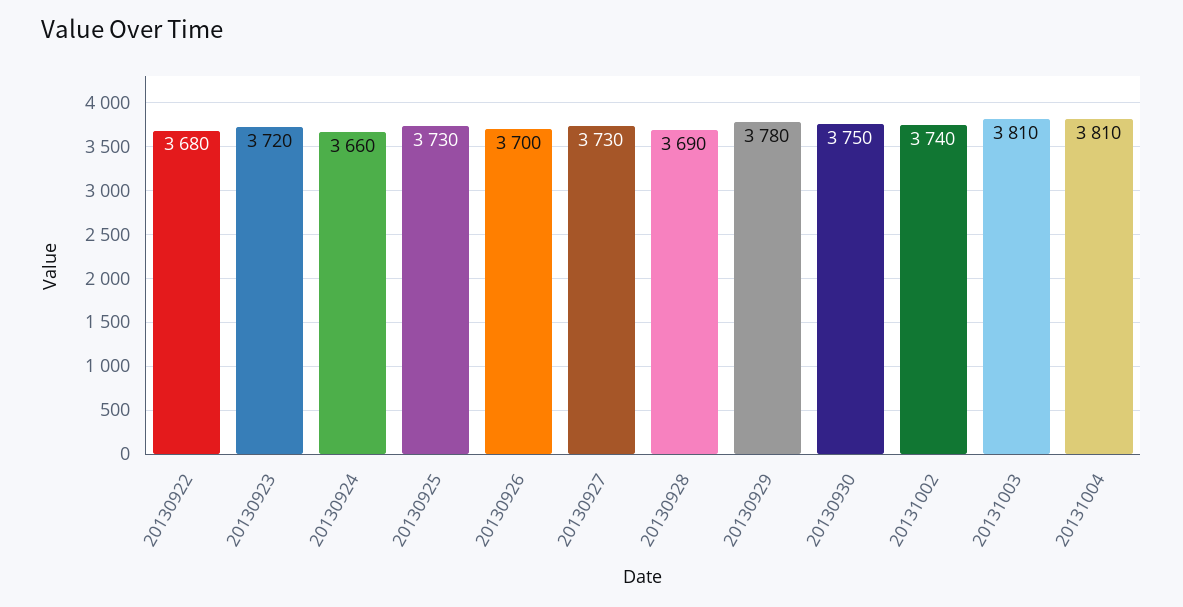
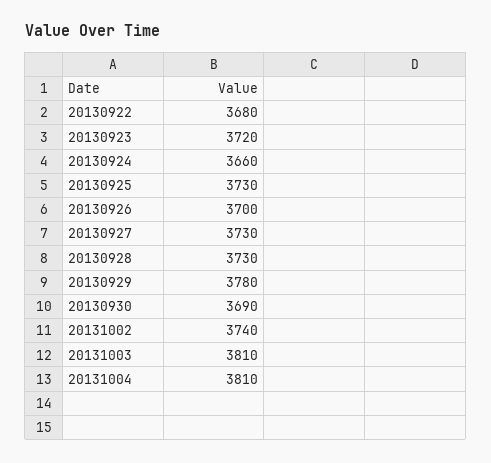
  {
    "20130922": 3680,
    "20130923": 3720,
    "20130924": 3660,
    "20130925": 3730,
    "20130926": 3700,
    "20130927": 3730,
-   "20130928": 3690,
+   "20130928": 3730,
    "20130929": 3780,
-   "20130930": 3750,
+   "20130930": 3690,
    "20131002": 3740,
    "20131003": 3810,
    "20131004": 3810
  }

